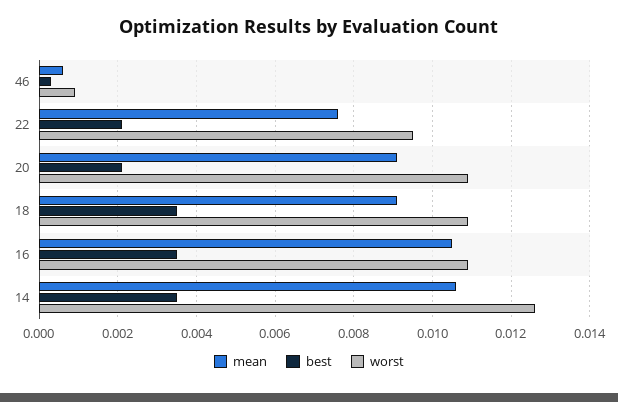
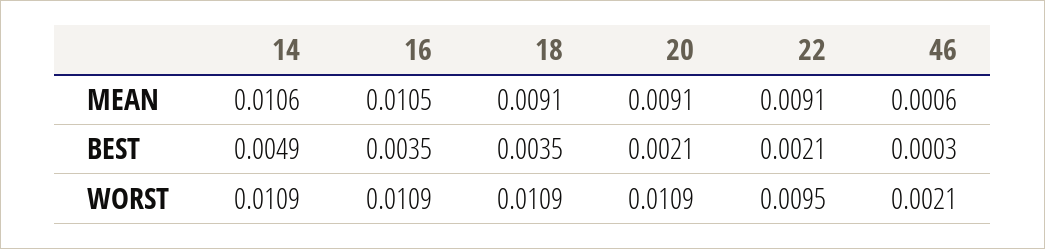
  {
    "mean": {
      "46": 0.0006,
-     "22": 0.0075,
+     "22": 0.0091,
      "20": 0.0091,
      "18": 0.0091,
      "16": 0.0105,
      "14": 0.0106
    },
    "best": {
      "46": 0.0003,
      "22": 0.0021,
      "20": 0.0021,
      "18": 0.0035,
      "16": 0.0035,
-     "14": 0.0035
+     "14": 0.0049
    },
    "worst": {
-     "46": 0.001,
+     "46": 0.0021,
      "22": 0.0095,
      "20": 0.0109,
      "18": 0.0109,
      "16": 0.0109,
-     "14": 0.0125
+     "14": 0.0109
    }
  }

